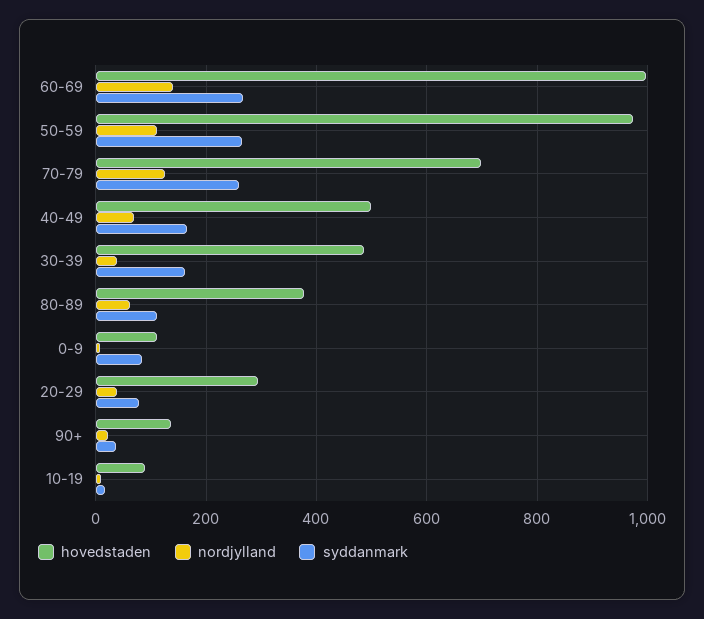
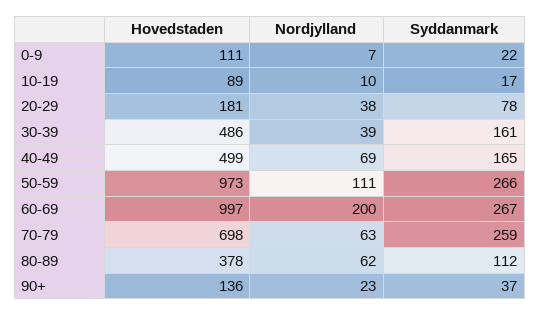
  {
    "hovedstaden": {
      "60-69": 997,
      "50-59": 973,
      "70-79": 698,
      "40-49": 499,
      "30-39": 486,
      "80-89": 378,
      "0-9": 111,
-     "20-29": 300,
+     "20-29": 181,
      "90+": 136,
      "10-19": 89
    },
    "nordjylland": {
-     "60-69": 140,
+     "60-69": 200,
      "50-59": 111,
-     "70-79": 120,
+     "70-79": 63,
      "40-49": 69,
      "30-39": 39,
      "80-89": 62,
      "0-9": 7,
      "20-29": 38,
      "90+": 23,
      "10-19": 10
    },
    "syddanmark": {
      "60-69": 267,
      "50-59": 266,
      "70-79": 259,
      "40-49": 165,
      "30-39": 161,
      "80-89": 112,
-     "0-9": 80,
+     "0-9": 22,
      "20-29": 78,
      "90+": 37,
      "10-19": 17
    }
  }

